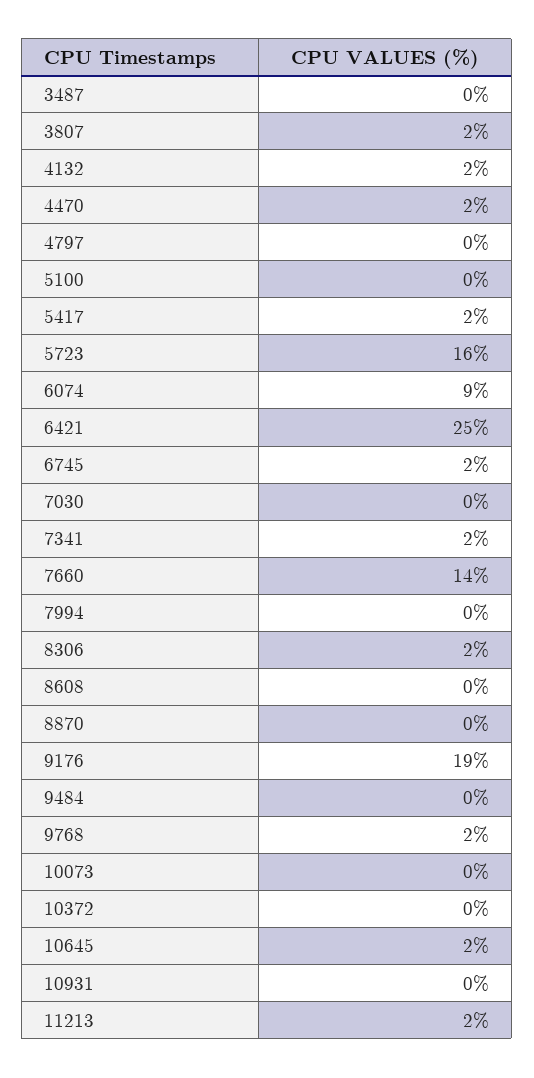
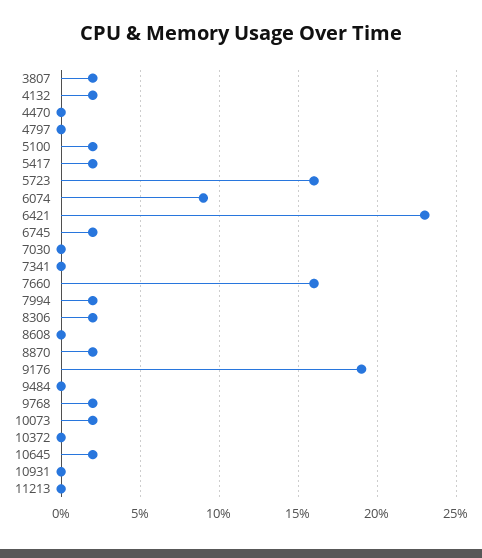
  {
-   "3487": 0,
    "3807": 2,
    "4132": 2,
-   "4470": 2,
+   "4470": 0,
    "4797": 0,
-   "5100": 0,
+   "5100": 2,
    "5417": 2,
    "5723": 16,
    "6074": 9,
-   "6421": 25,
+   "6421": 23,
    "6745": 2,
    "7030": 0,
-   "7341": 2,
+   "7341": 0,
-   "7660": 14,
+   "7660": 16,
-   "7994": 0,
+   "7994": 2,
    "8306": 2,
    "8608": 0,
-   "8870": 0,
+   "8870": 2,
    "9176": 19,
    "9484": 0,
    "9768": 2,
-   "10073": 0,
+   "10073": 2,
    "10372": 0,
    "10645": 2,
    "10931": 0,
-   "11213": 2
+   "11213": 0
  }

